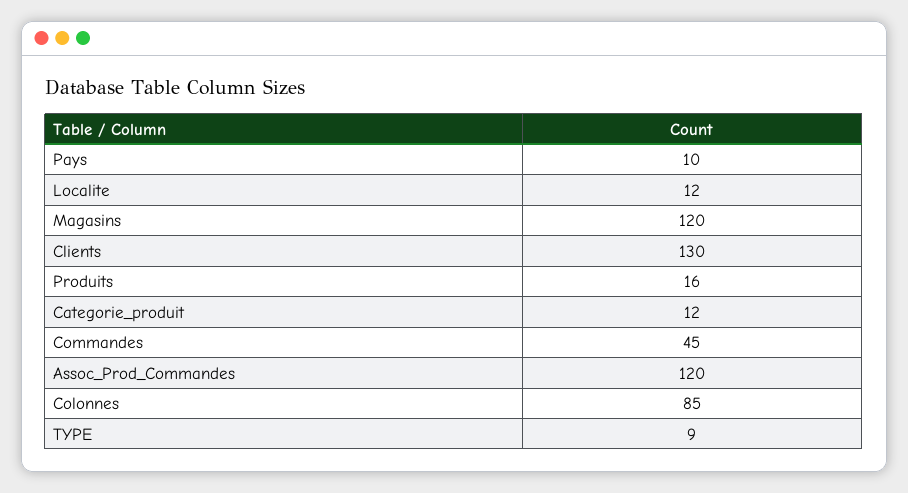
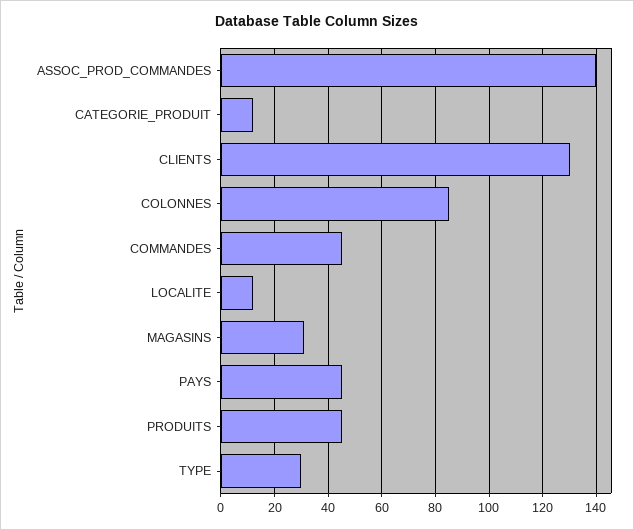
  {
-   "Pays": 10,
+   "Pays": 45,
    "Localite": 12,
-   "Magasins": 120,
+   "Magasins": 30,
    "Clients": 130,
-   "Produits": 16,
+   "Produits": 45,
    "Categorie_produit": 12,
    "Commandes": 45,
-   "Assoc_Prod_Commandes": 120,
+   "Assoc_Prod_Commandes": 140,
    "Colonnes": 85,
-   "TYPE": 9
+   "TYPE": 30
  }

